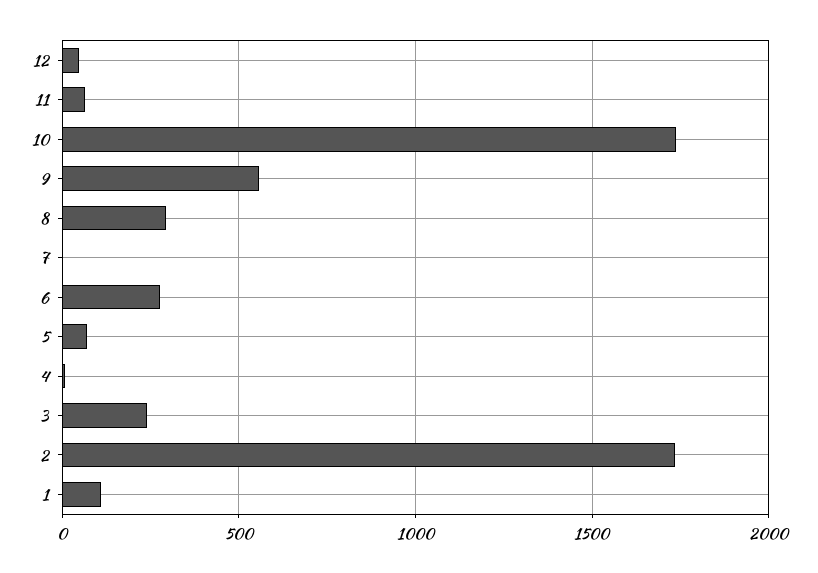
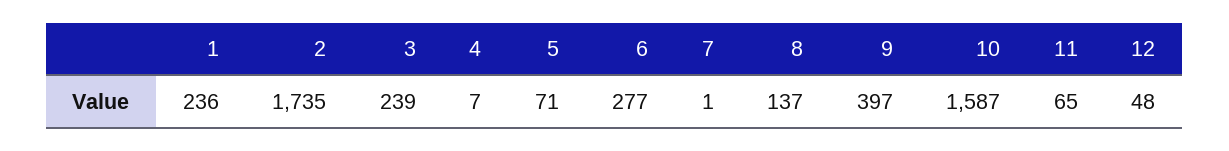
  {
    "12": 48,
    "11": 65,
-   "10": 1750,
+   "10": 1587,
-   "9": 550,
+   "9": 397,
-   "8": 300,
+   "8": 137,
    "7": 1,
    "6": 277,
    "5": 71,
    "4": 7,
    "3": 239,
    "2": 1735,
-   "1": 100
+   "1": 236
  }

